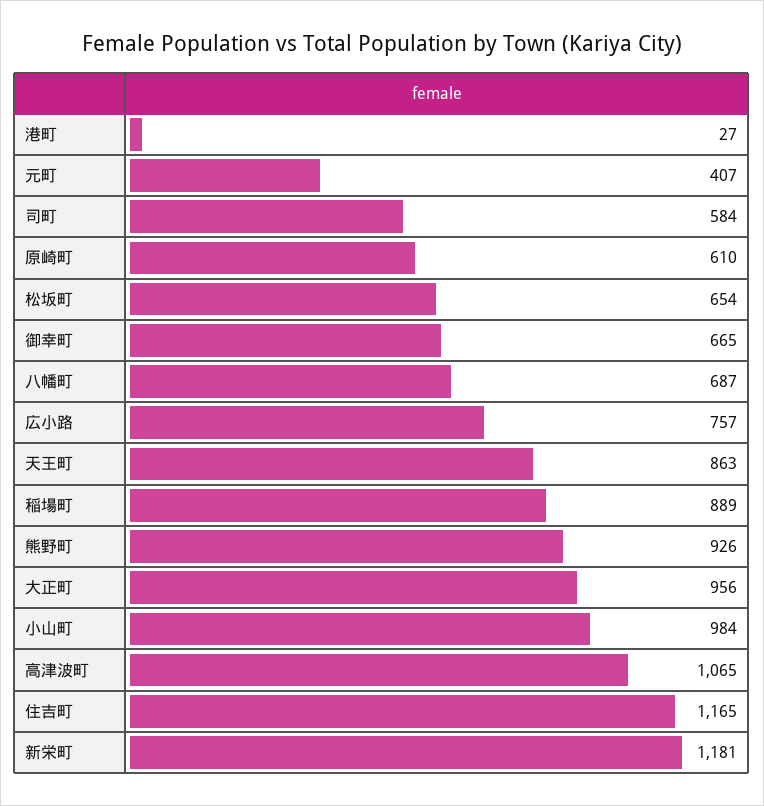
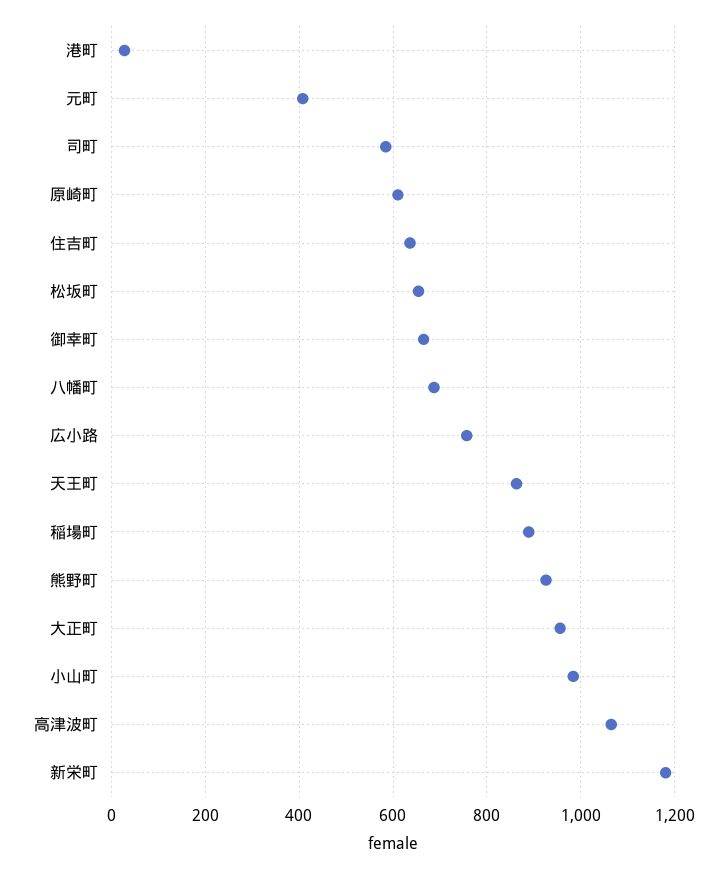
  {
    "港町": 27,
    "元町": 407,
    "司町": 584,
    "原崎町": 610,
    "松坂町": 654,
    "御幸町": 665,
    "八幡町": 687,
    "広小路": 757,
    "天王町": 863,
    "稲場町": 889,
    "熊野町": 926,
    "大正町": 956,
    "小山町": 984,
    "高津波町": 1065,
-   "住吉町": 1165,
+   "住吉町": 640,
    "新栄町": 1181
  }

